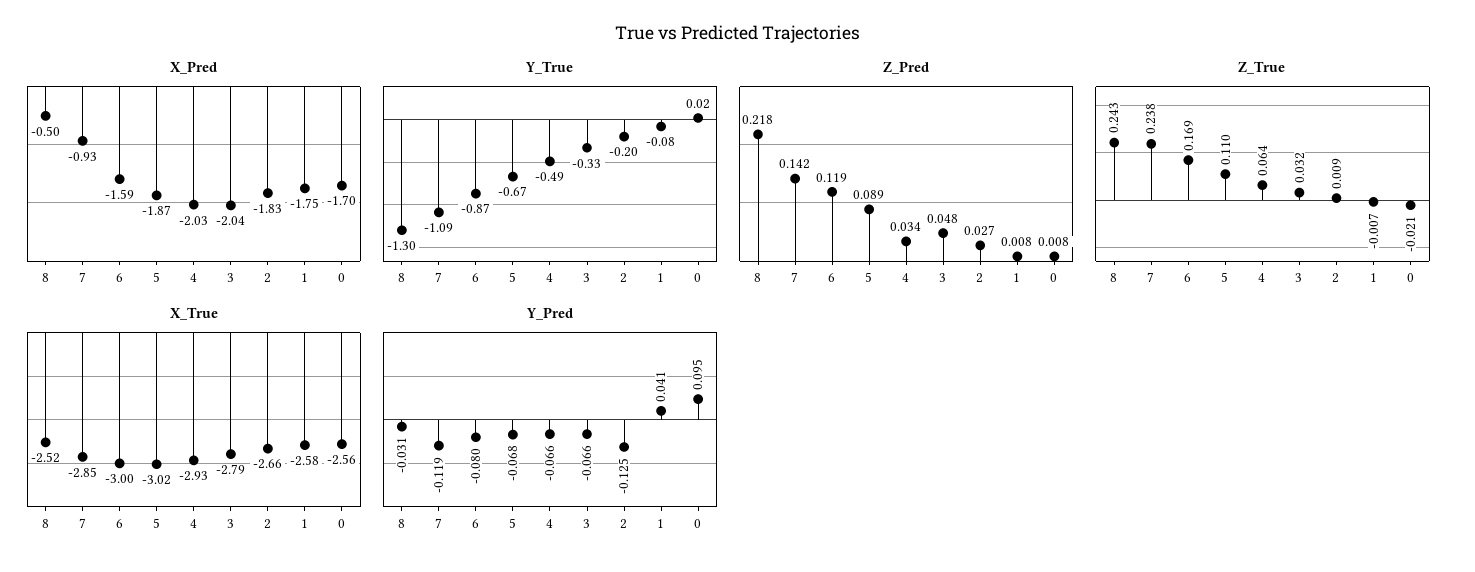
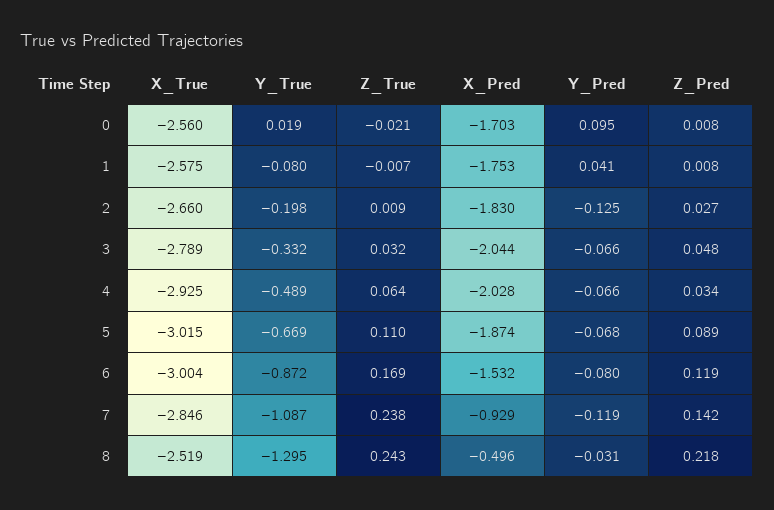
  {
    "X_Pred": {
      "8": -0.496,
      "7": -0.929,
-     "6": -1.59,
+     "6": -1.532,
      "5": -1.874,
      "4": -2.028,
      "3": -2.044,
      "2": -1.83,
      "1": -1.753,
      "0": -1.703
    },
    "Y_True": {
      "8": -1.295,
      "7": -1.087,
      "6": -0.872,
      "5": -0.669,
      "4": -0.489,
      "3": -0.332,
      "2": -0.198,
      "1": -0.08,
      "0": 0.019
    },
    "Z_Pred": {
      "8": 0.218,
      "7": 0.142,
      "6": 0.119,
      "5": 0.089,
      "4": 0.034,
      "3": 0.048,
      "2": 0.027,
      "1": 0.008,
      "0": 0.008
    },
    "Z_True": {
      "8": 0.243,
      "7": 0.238,
      "6": 0.169,
      "5": 0.11,
      "4": 0.064,
      "3": 0.032,
      "2": 0.009,
      "1": -0.007,
      "0": -0.021
    },
    "X_True": {
      "8": -2.519,
      "7": -2.846,
      "6": -3.004,
      "5": -3.015,
      "4": -2.925,
      "3": -2.789,
      "2": -2.66,
      "1": -2.575,
      "0": -2.56
    },
    "Y_Pred": {
      "8": -0.031,
      "7": -0.119,
      "6": -0.08,
      "5": -0.068,
      "4": -0.066,
      "3": -0.066,
      "2": -0.125,
      "1": 0.041,
      "0": 0.095
    }
  }

